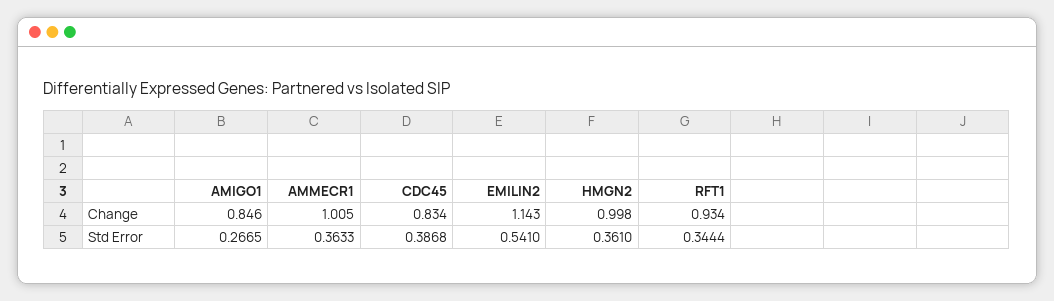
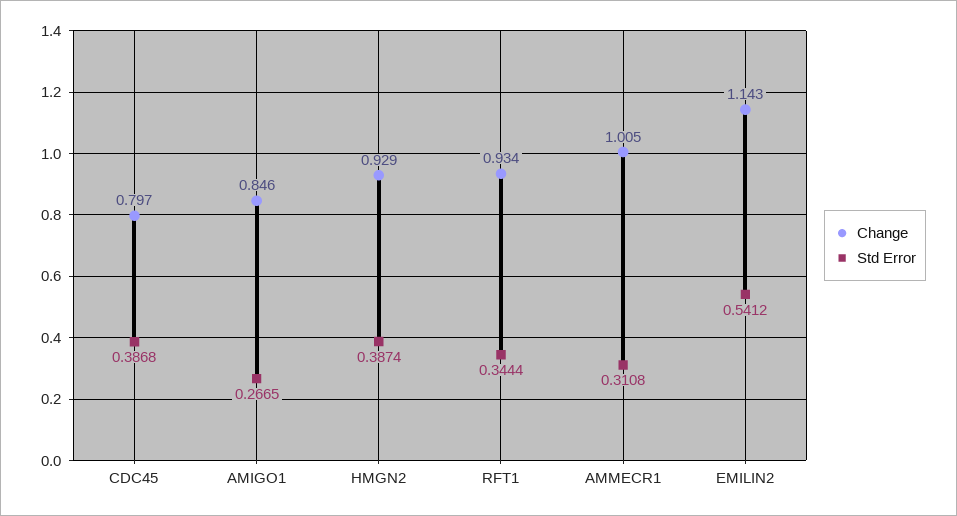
  {
    "Change": {
      "AMIGO1": 0.846,
      "AMMECR1": 1.005,
-     "CDC45": 0.834,
+     "CDC45": 0.797,
      "EMILIN2": 1.143,
-     "HMGN2": 0.998,
+     "HMGN2": 0.929,
      "RFT1": 0.934
    },
    "Std Error": {
      "AMIGO1": 0.2665,
-     "AMMECR1": 0.3633,
+     "AMMECR1": 0.3108,
      "CDC45": 0.3868,
-     "EMILIN2": 0.541,
+     "EMILIN2": 0.5412,
-     "HMGN2": 0.361,
+     "HMGN2": 0.3874,
      "RFT1": 0.3444
    }
  }

